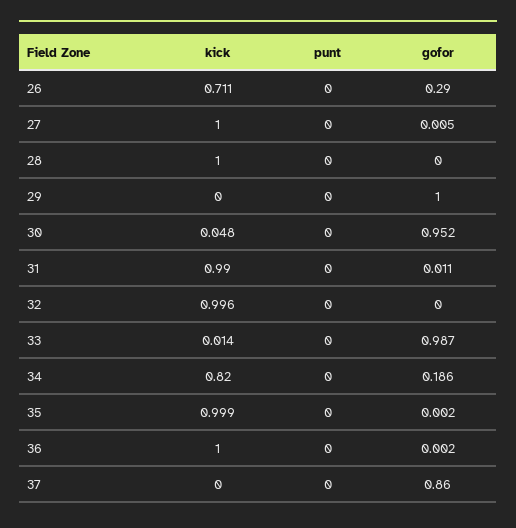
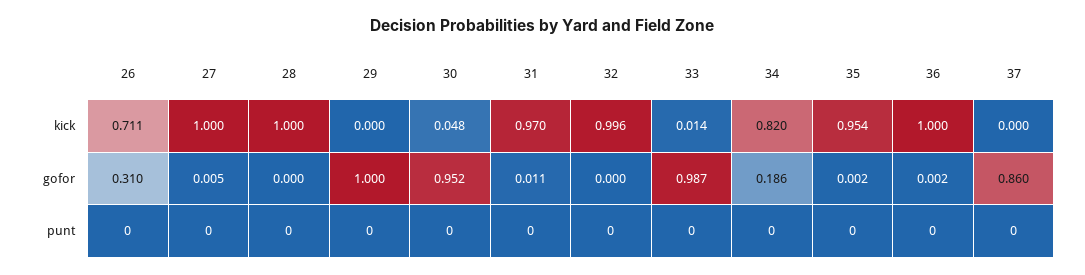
  {
    "kick": {
      "26": 0.711,
      "27": 1,
      "28": 1,
      "29": 0,
      "30": 0.048,
-     "31": 0.99,
+     "31": 0.97,
      "32": 0.996,
      "33": 0.014,
      "34": 0.82,
-     "35": 0.999,
+     "35": 0.954,
      "36": 1,
      "37": 0
    },
    "punt": {
      "26": 0,
      "27": 0,
      "28": 0,
      "29": 0,
      "30": 0,
      "31": 0,
      "32": 0,
      "33": 0,
      "34": 0,
      "35": 0,
      "36": 0,
      "37": 0
    },
    "gofor": {
-     "26": 0.29,
+     "26": 0.31,
      "27": 0.005,
      "28": 0,
      "29": 1,
      "30": 0.952,
      "31": 0.011,
      "32": 0,
      "33": 0.987,
      "34": 0.186,
      "35": 0.002,
      "36": 0.002,
      "37": 0.86
    }
  }

